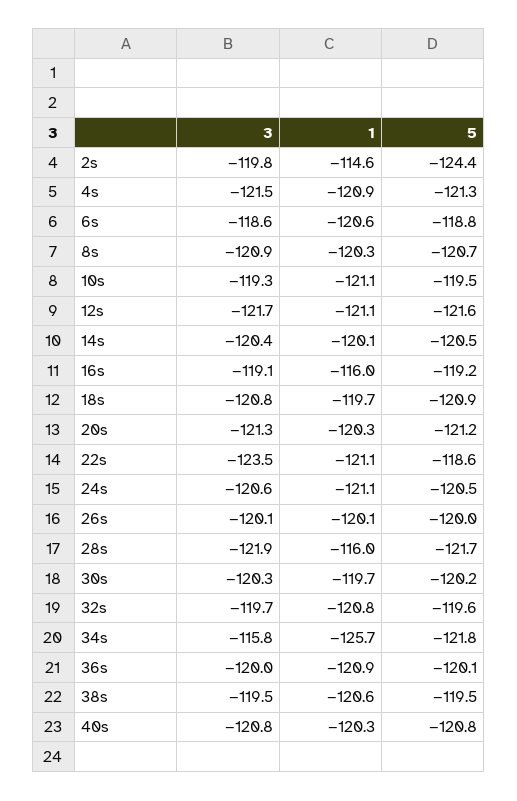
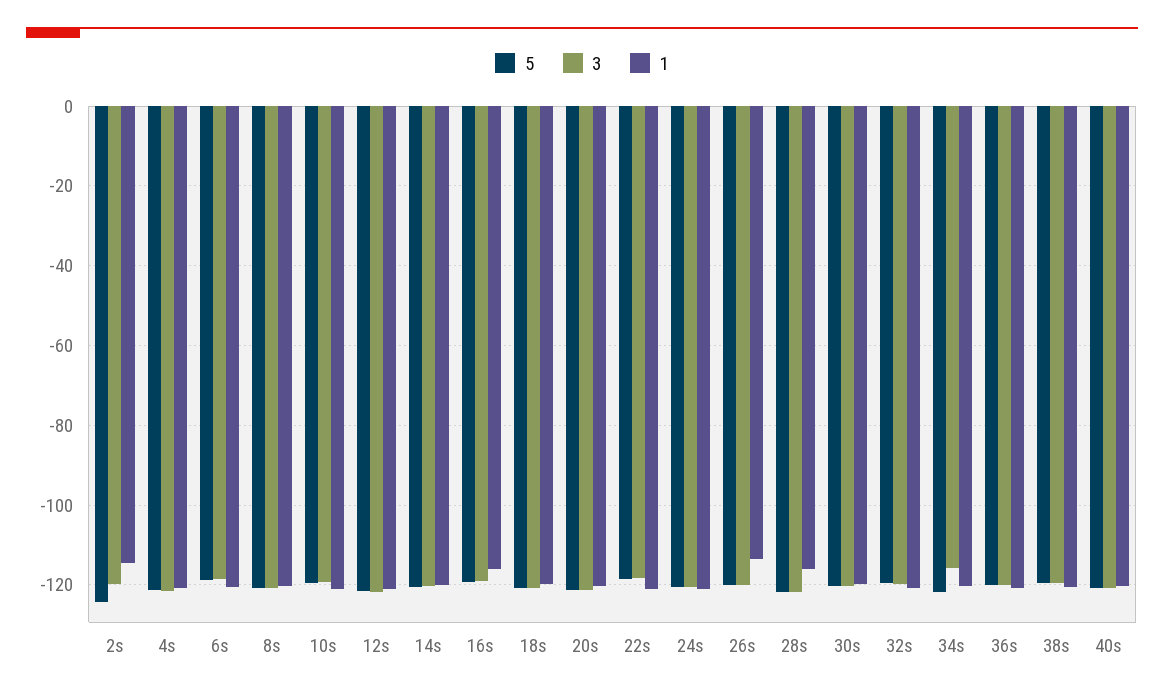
  {
    "3": {
      "2s": -119.8,
      "4s": -121.5,
      "6s": -118.6,
      "8s": -120.9,
      "10s": -119.3,
      "12s": -121.7,
      "14s": -120.4,
      "16s": -119.1,
      "18s": -120.8,
      "20s": -121.3,
-     "22s": -123.5,
+     "22s": -118,
      "24s": -120.6,
      "26s": -120.1,
      "28s": -121.9,
      "30s": -120.3,
      "32s": -119.7,
      "34s": -115.8,
      "36s": -120,
      "38s": -119.5,
      "40s": -120.8
    },
    "1": {
      "2s": -114.6,
      "4s": -120.9,
      "6s": -120.6,
      "8s": -120.3,
      "10s": -121.1,
      "12s": -121.1,
      "14s": -120.1,
      "16s": -116,
      "18s": -119.7,
      "20s": -120.3,
      "22s": -121.1,
      "24s": -121.1,
-     "26s": -120.1,
+     "26s": -114,
      "28s": -116,
      "30s": -119.7,
      "32s": -120.8,
-     "34s": -125.7,
+     "34s": -120,
      "36s": -120.9,
      "38s": -120.6,
      "40s": -120.3
    },
    "5": {
      "2s": -124.4,
      "4s": -121.3,
      "6s": -118.8,
      "8s": -120.7,
      "10s": -119.5,
      "12s": -121.6,
      "14s": -120.5,
      "16s": -119.2,
      "18s": -120.9,
      "20s": -121.2,
      "22s": -118.6,
      "24s": -120.5,
      "26s": -120,
      "28s": -121.7,
      "30s": -120.2,
      "32s": -119.6,
      "34s": -121.8,
      "36s": -120.1,
      "38s": -119.5,
      "40s": -120.8
    }
  }

